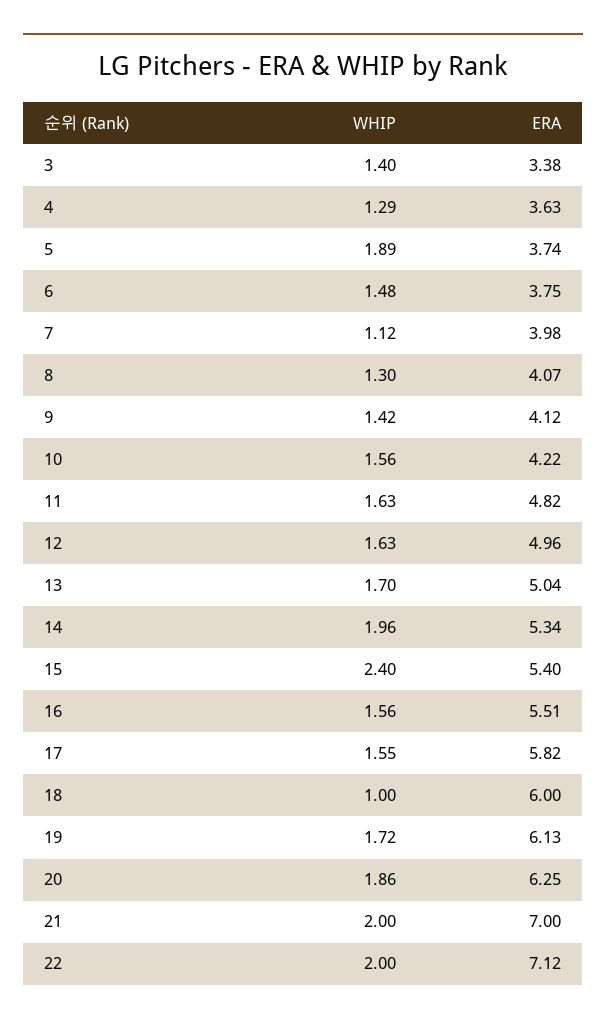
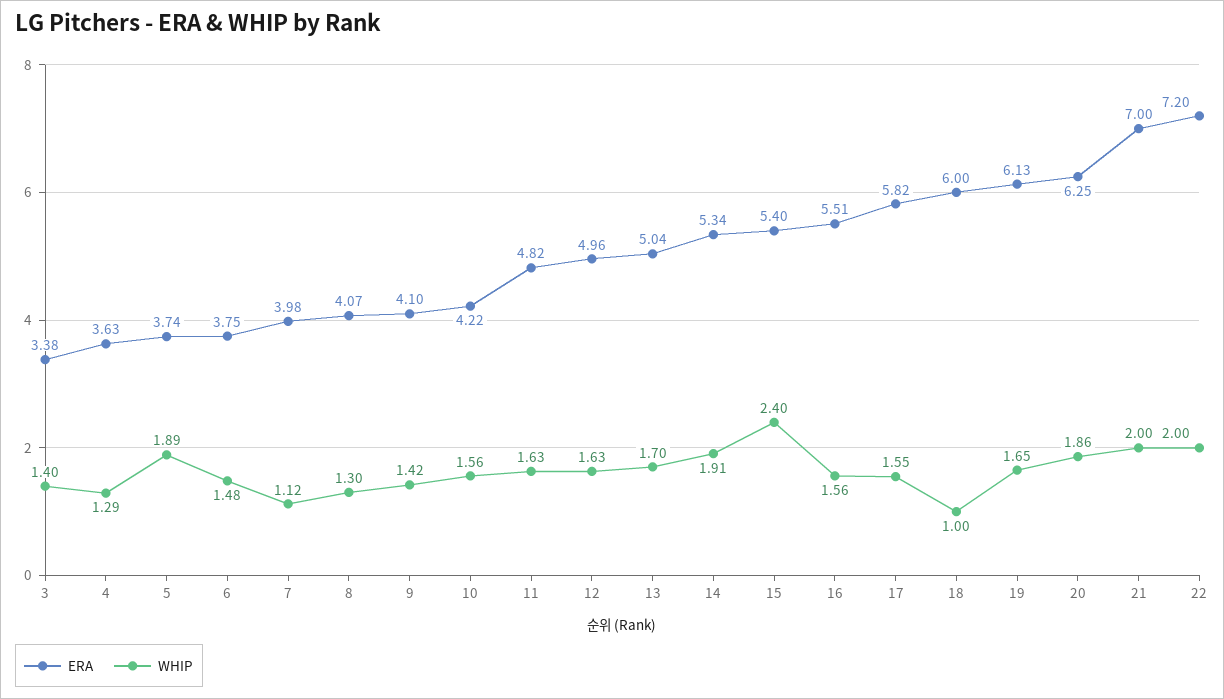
  {
    "WHIP": {
      "3": 1.4,
      "4": 1.29,
      "5": 1.89,
      "6": 1.48,
      "7": 1.12,
      "8": 1.3,
      "9": 1.42,
      "10": 1.56,
      "11": 1.63,
      "12": 1.63,
      "13": 1.7,
-     "14": 1.96,
+     "14": 1.91,
      "15": 2.4,
      "16": 1.56,
      "17": 1.55,
      "18": 1,
-     "19": 1.72,
+     "19": 1.65,
      "20": 1.86,
      "21": 2,
      "22": 2
    },
    "ERA": {
      "3": 3.38,
      "4": 3.63,
      "5": 3.74,
      "6": 3.75,
      "7": 3.98,
      "8": 4.07,
-     "9": 4.12,
+     "9": 4.1,
      "10": 4.22,
      "11": 4.82,
      "12": 4.96,
      "13": 5.04,
      "14": 5.34,
      "15": 5.4,
      "16": 5.51,
      "17": 5.82,
      "18": 6,
      "19": 6.13,
      "20": 6.25,
      "21": 7,
-     "22": 7.12
+     "22": 7.2
    }
  }

